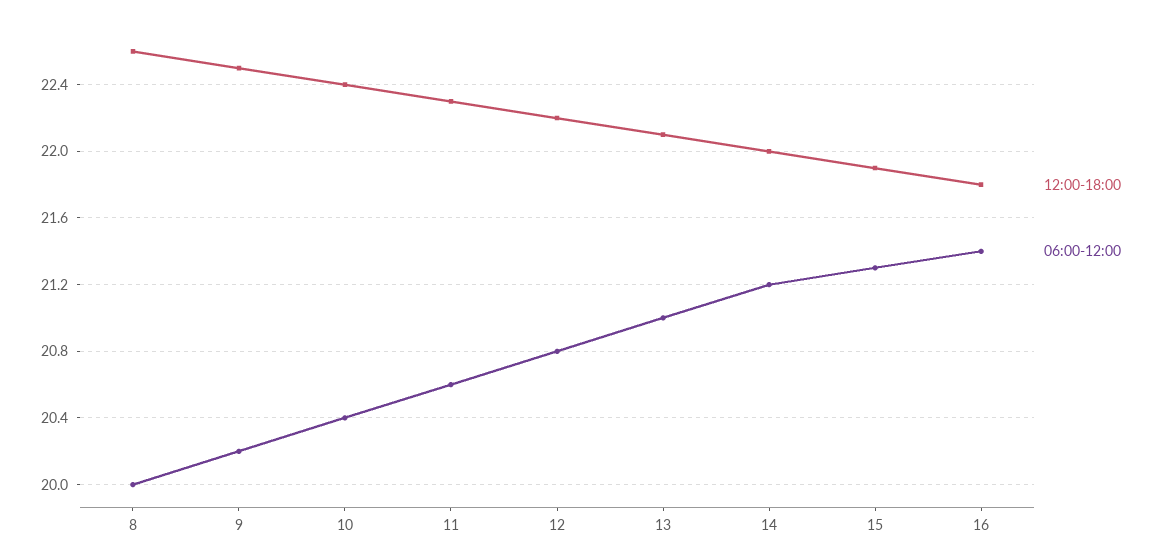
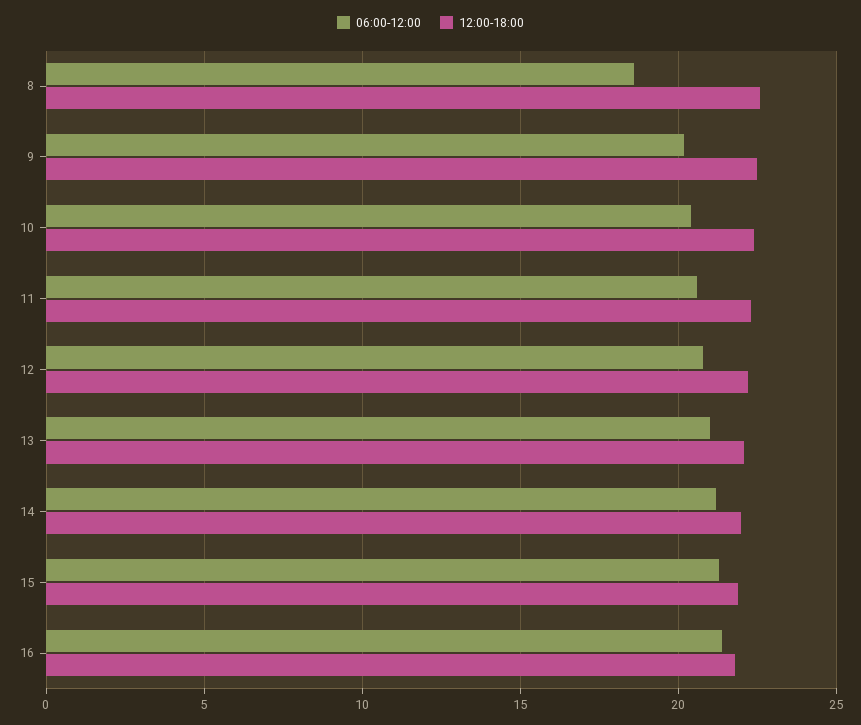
  {
    "12:00-18:00": {
      "8": 22.6,
      "9": 22.5,
      "10": 22.4,
      "11": 22.3,
      "12": 22.2,
      "13": 22.1,
      "14": 22,
      "15": 21.9,
      "16": 21.8
    },
    "06:00-12:00": {
-     "8": 20,
+     "8": 18.5,
      "9": 20.2,
      "10": 20.4,
      "11": 20.6,
      "12": 20.8,
      "13": 21,
      "14": 21.2,
      "15": 21.3,
      "16": 21.4
    }
  }

